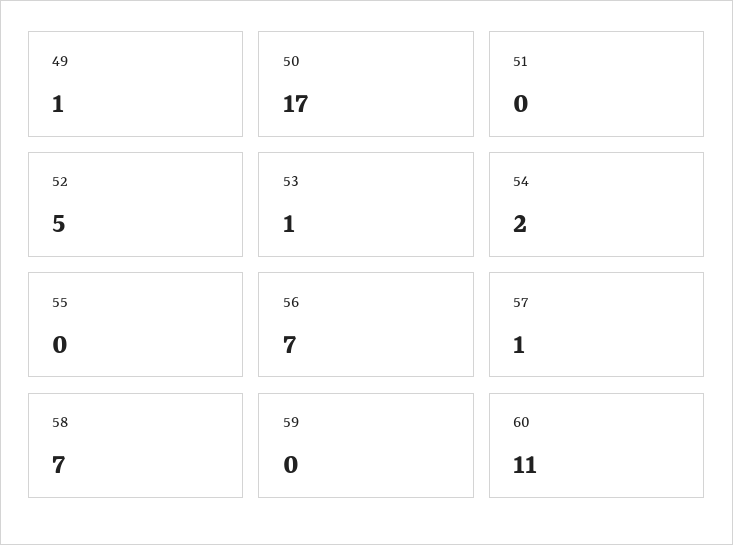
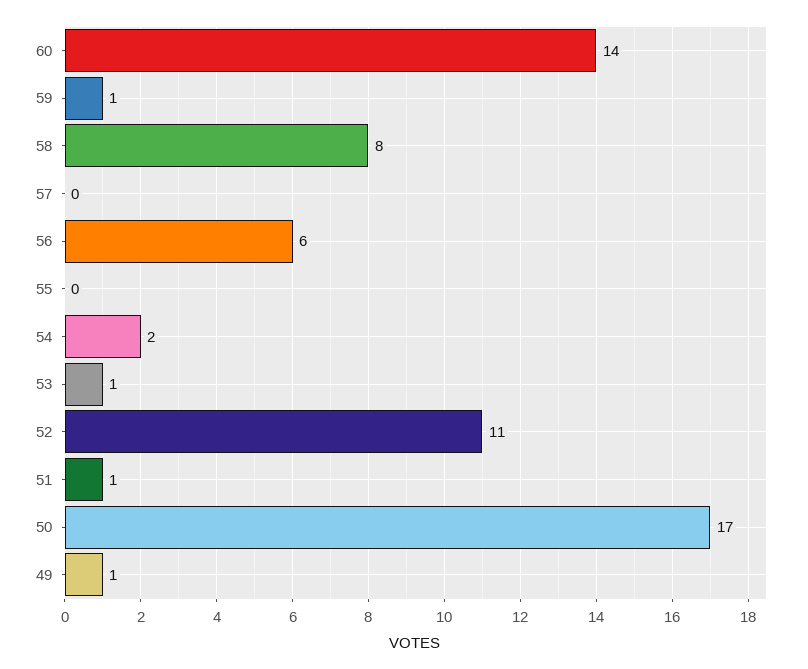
  {
    "49": 1,
    "50": 17,
-   "51": 0,
+   "51": 1,
-   "52": 5,
+   "52": 11,
    "53": 1,
    "54": 2,
    "55": 0,
-   "56": 7,
+   "56": 6,
-   "57": 1,
+   "57": 0,
-   "58": 7,
+   "58": 8,
-   "59": 0,
+   "59": 1,
-   "60": 11
+   "60": 14
  }

